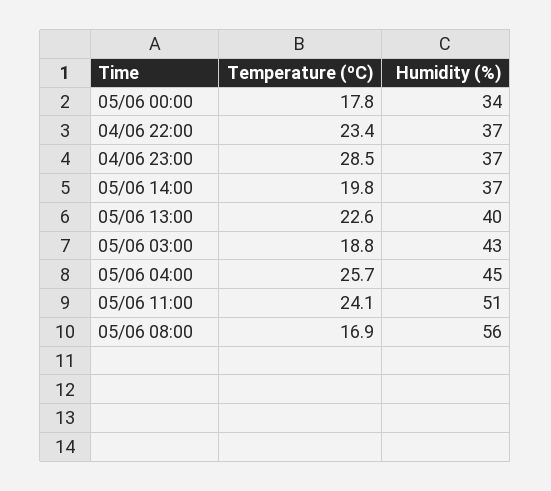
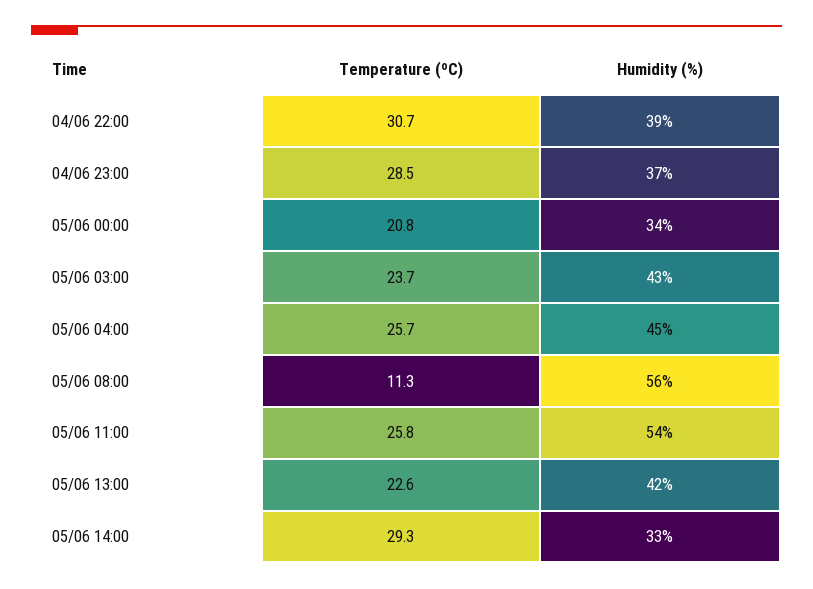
  {
    "Temperature (ºC)": {
-     "05/06 00:00": 17.8,
+     "05/06 00:00": 20.8,
-     "04/06 22:00": 23.4,
+     "04/06 22:00": 30.7,
      "04/06 23:00": 28.5,
-     "05/06 14:00": 19.8,
+     "05/06 14:00": 29.3,
      "05/06 13:00": 22.6,
-     "05/06 03:00": 18.8,
+     "05/06 03:00": 23.7,
      "05/06 04:00": 25.7,
-     "05/06 11:00": 24.1,
+     "05/06 11:00": 25.8,
-     "05/06 08:00": 16.9
+     "05/06 08:00": 11.3
    },
    "Humidity (%)": {
      "05/06 00:00": 34,
-     "04/06 22:00": 37,
+     "04/06 22:00": 39,
      "04/06 23:00": 37,
-     "05/06 14:00": 37,
+     "05/06 14:00": 33,
-     "05/06 13:00": 40,
+     "05/06 13:00": 42,
      "05/06 03:00": 43,
      "05/06 04:00": 45,
-     "05/06 11:00": 51,
+     "05/06 11:00": 54,
      "05/06 08:00": 56
    }
  }

